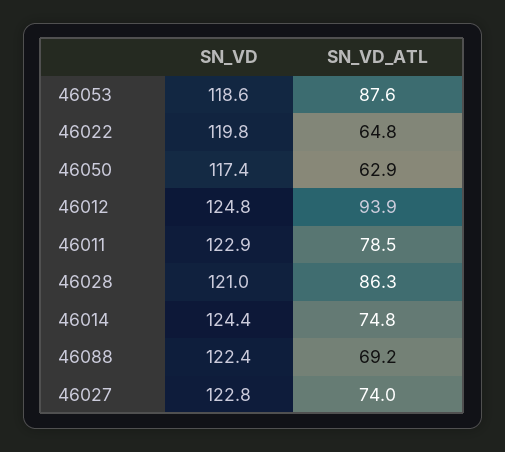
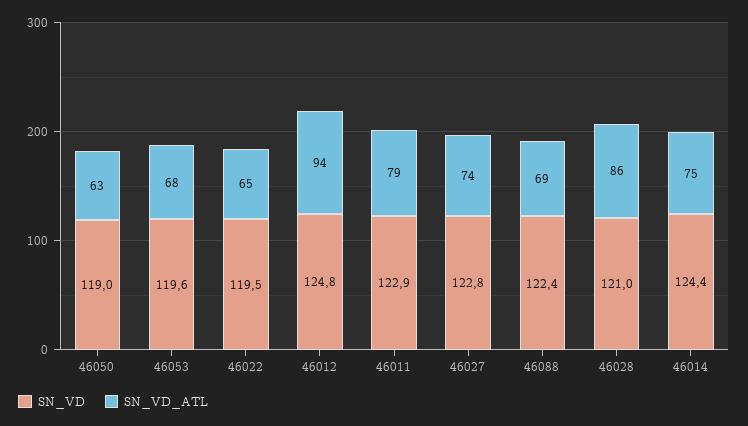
  {
    "SN_VD": {
-     "46053": 118.6,
+     "46053": 119.6,
-     "46022": 119.8,
+     "46022": 119.5,
-     "46050": 117.4,
+     "46050": 119,
      "46012": 124.8,
      "46011": 122.9,
      "46028": 121,
      "46014": 124.4,
      "46088": 122.4,
      "46027": 122.8
    },
    "SN_VD_ATL": {
-     "46053": 87.6,
+     "46053": 68,
      "46022": 64.8,
      "46050": 62.9,
      "46012": 93.9,
      "46011": 78.5,
      "46028": 86.3,
      "46014": 74.8,
      "46088": 69.2,
      "46027": 74
    }
  }

